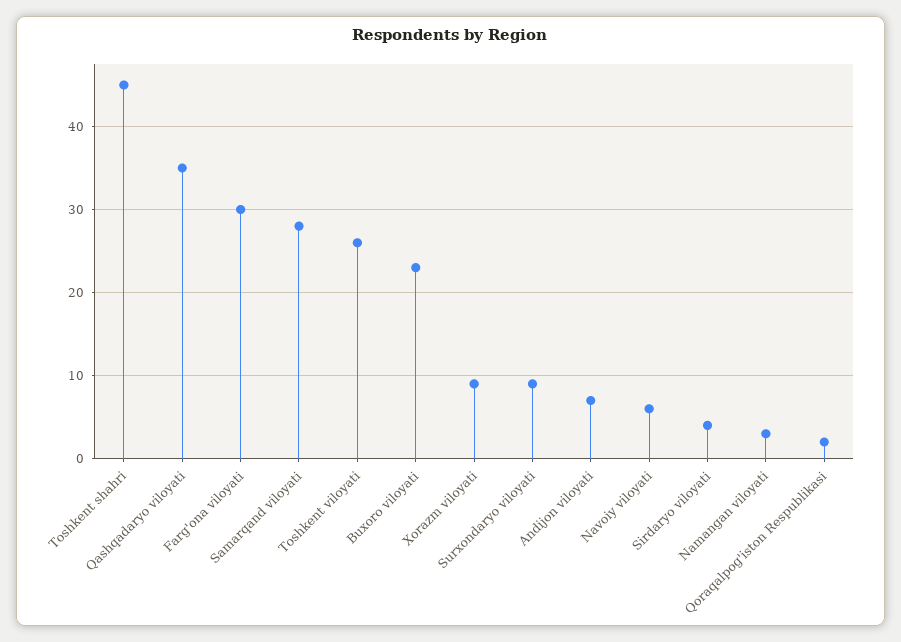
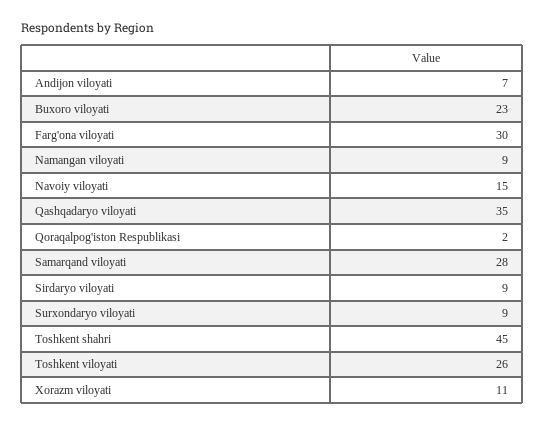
  {
    "Toshkent shahri": 45,
    "Qashqadaryo viloyati": 35,
    "Farg'ona viloyati": 30,
    "Samarqand viloyati": 28,
    "Toshkent viloyati": 26,
    "Buxoro viloyati": 23,
-   "Xorazm viloyati": 9,
+   "Xorazm viloyati": 11,
    "Surxondaryo viloyati": 9,
    "Andijon viloyati": 7,
-   "Navoiy viloyati": 6,
+   "Navoiy viloyati": 15,
-   "Sirdaryo viloyati": 4,
+   "Sirdaryo viloyati": 9,
-   "Namangan viloyati": 3,
+   "Namangan viloyati": 9,
    "Qoraqalpog'iston Respublikasi": 2
  }

